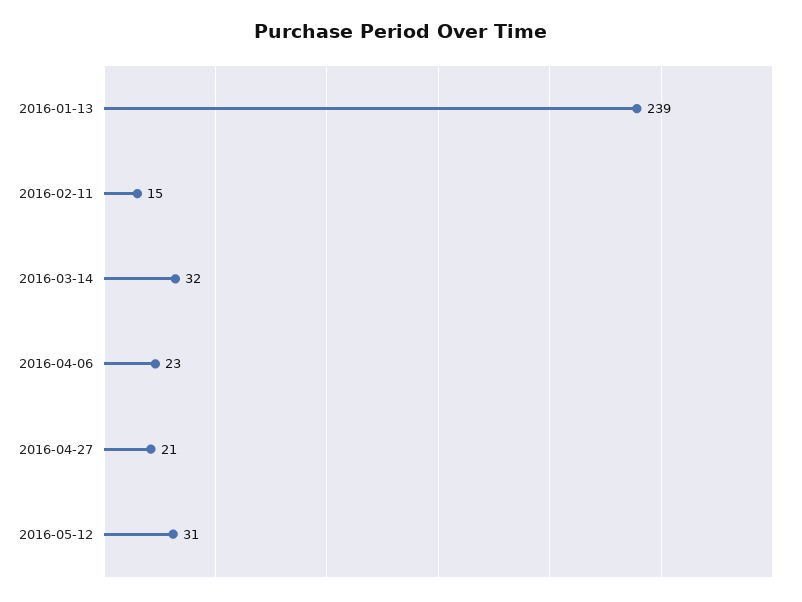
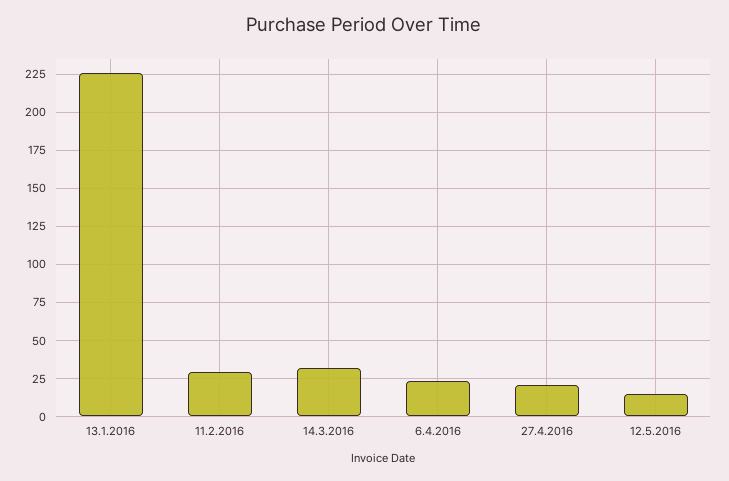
  {
-   "2016-01-13": 239,
+   "2016-01-13": 225,
-   "2016-02-11": 15,
+   "2016-02-11": 30,
    "2016-03-14": 32,
    "2016-04-06": 23,
    "2016-04-27": 21,
-   "2016-05-12": 31
+   "2016-05-12": 15
  }

